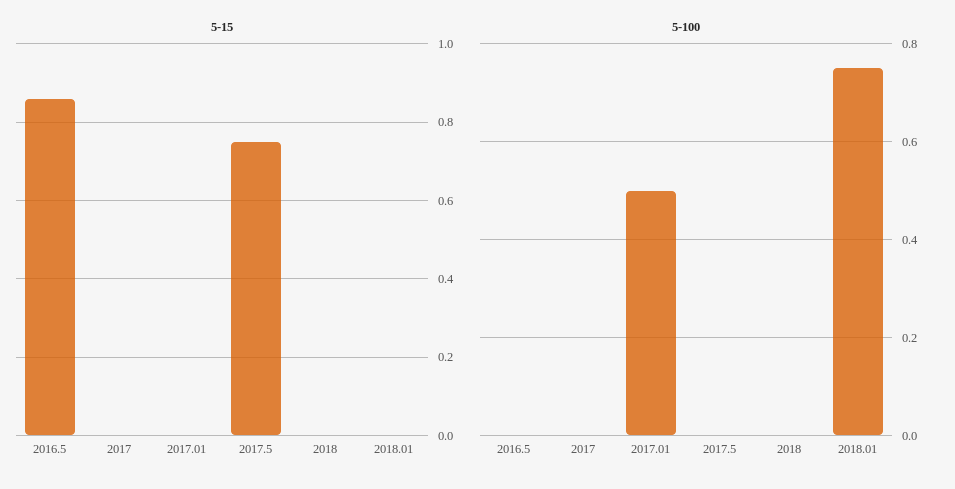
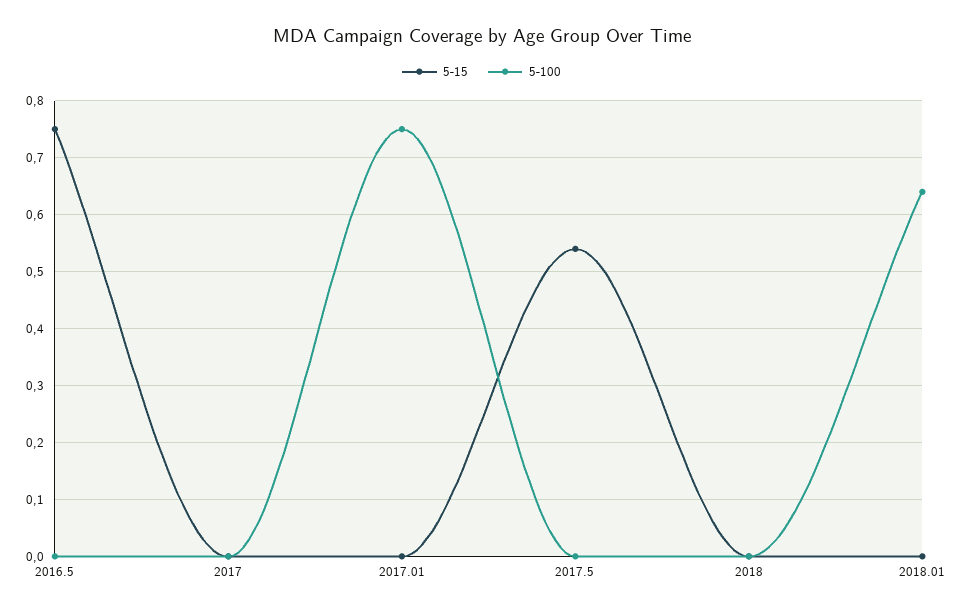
  {
    "5-15": {
-     "2016.5": 0.85,
+     "2016.5": 0.75,
      "2017": 0,
      "2017.01": 0,
-     "2017.5": 0.75,
+     "2017.5": 0.55,
      "2018": 0,
      "2018.01": 0
    },
    "5-100": {
      "2016.5": 0,
      "2017": 0,
-     "2017.01": 0.5,
+     "2017.01": 0.75,
      "2017.5": 0,
      "2018": 0,
-     "2018.01": 0.75
+     "2018.01": 0.65
    }
  }

